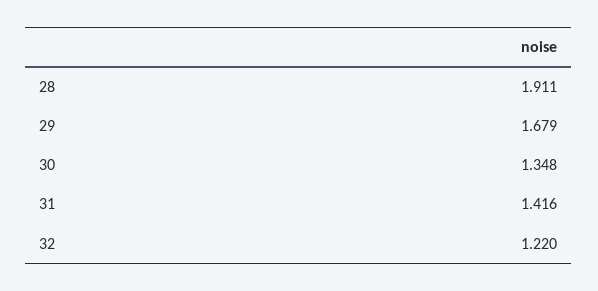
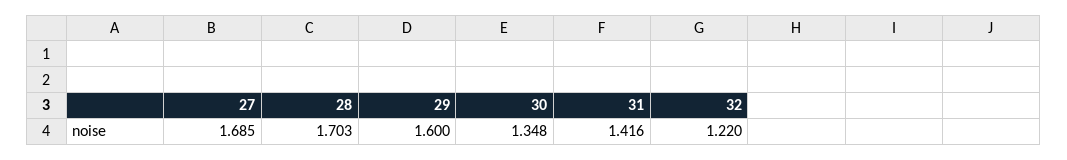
  {
-   "28": 1.911,
+   "28": 1.703,
-   "29": 1.679,
+   "29": 1.6,
    "30": 1.348,
    "31": 1.416,
-   "32": 1.22
+   "32": 1.22,
+   "27": 1.685
  }

